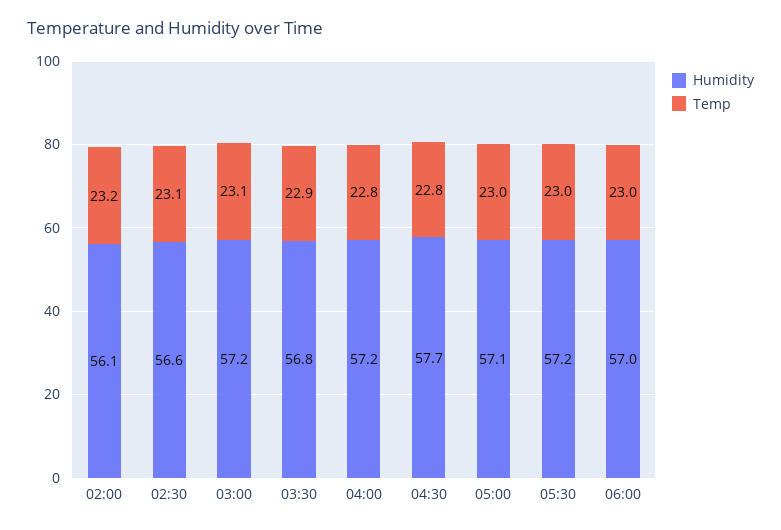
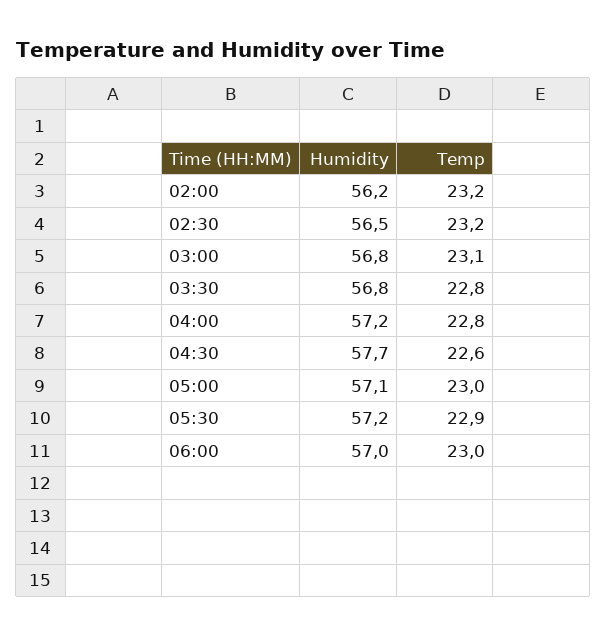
  {
    "Humidity": {
-     "02:00": 56.1,
+     "02:00": 56.2,
-     "02:30": 56.6,
+     "02:30": 56.5,
-     "03:00": 57.2,
+     "03:00": 56.8,
      "03:30": 56.8,
      "04:00": 57.2,
      "04:30": 57.7,
      "05:00": 57.1,
      "05:30": 57.2,
      "06:00": 57
    },
    "Temp": {
      "02:00": 23.2,
-     "02:30": 23.1,
+     "02:30": 23.2,
      "03:00": 23.1,
-     "03:30": 22.9,
+     "03:30": 22.8,
      "04:00": 22.8,
-     "04:30": 22.8,
+     "04:30": 22.6,
      "05:00": 23,
-     "05:30": 23,
+     "05:30": 22.9,
      "06:00": 23
    }
  }

